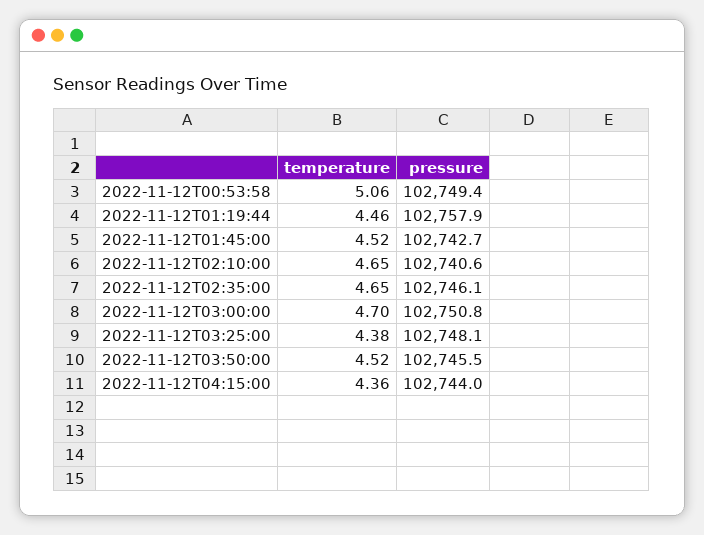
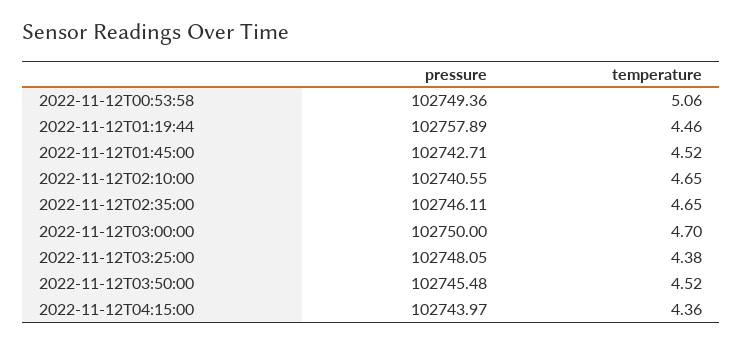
  {
    "temperature": {
      "2022-11-12T00:53:58": 5.06,
      "2022-11-12T01:19:44": 4.46,
      "2022-11-12T01:45:00": 4.52,
      "2022-11-12T02:10:00": 4.65,
      "2022-11-12T02:35:00": 4.65,
      "2022-11-12T03:00:00": 4.7,
      "2022-11-12T03:25:00": 4.38,
      "2022-11-12T03:50:00": 4.52,
      "2022-11-12T04:15:00": 4.36
    },
    "pressure": {
      "2022-11-12T00:53:58": 102749.36,
      "2022-11-12T01:19:44": 102757.89,
      "2022-11-12T01:45:00": 102742.71,
      "2022-11-12T02:10:00": 102740.55,
      "2022-11-12T02:35:00": 102746.11,
-     "2022-11-12T03:00:00": 102750.8,
+     "2022-11-12T03:00:00": 102750,
      "2022-11-12T03:25:00": 102748.05,
      "2022-11-12T03:50:00": 102745.48,
      "2022-11-12T04:15:00": 102743.97
    }
  }

